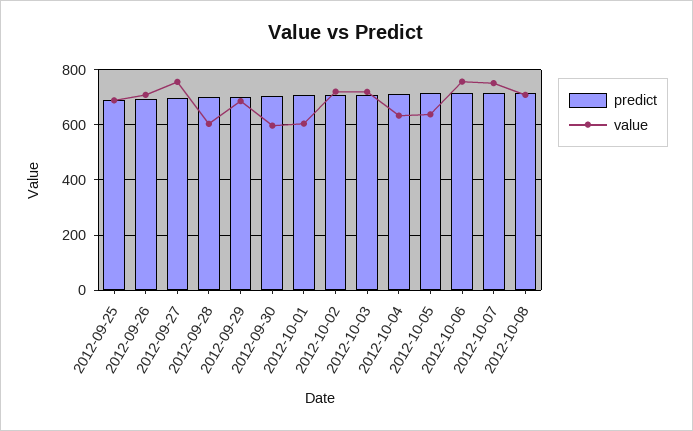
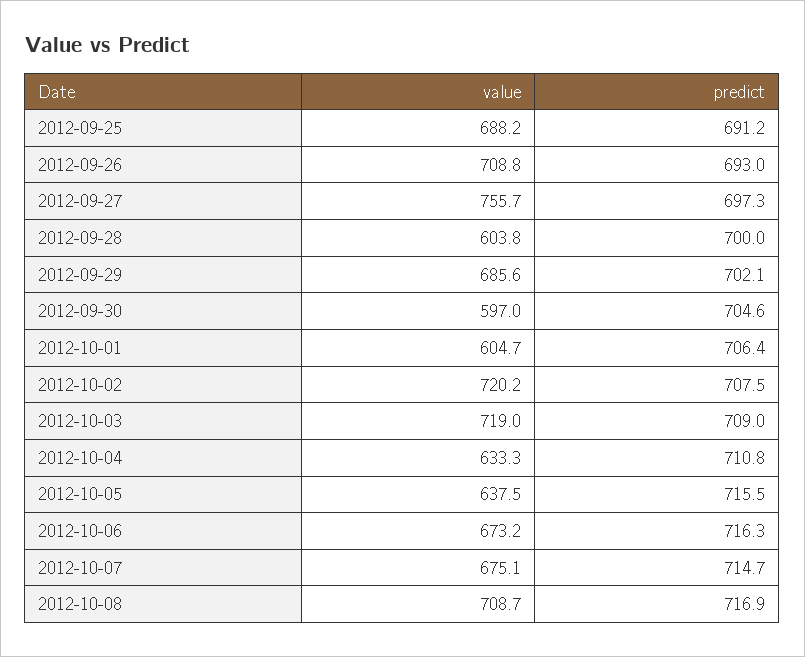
  {
    "predict": {
      "2012-09-25": 691.2,
      "2012-09-26": 693,
      "2012-09-27": 697.3,
      "2012-09-28": 700,
      "2012-09-29": 702.1,
      "2012-09-30": 704.6,
      "2012-10-01": 706.4,
      "2012-10-02": 707.5,
      "2012-10-03": 709,
      "2012-10-04": 710.8,
      "2012-10-05": 715.5,
      "2012-10-06": 716.3,
      "2012-10-07": 714.7,
      "2012-10-08": 716.9
    },
    "value": {
      "2012-09-25": 688.2,
      "2012-09-26": 708.8,
      "2012-09-27": 755.7,
      "2012-09-28": 603.8,
      "2012-09-29": 685.6,
      "2012-09-30": 597,
      "2012-10-01": 604.7,
      "2012-10-02": 720.2,
      "2012-10-03": 719,
      "2012-10-04": 633.3,
      "2012-10-05": 637.5,
-     "2012-10-06": 750,
+     "2012-10-06": 673.2,
-     "2012-10-07": 750,
+     "2012-10-07": 675.1,
      "2012-10-08": 708.7
    }
  }

